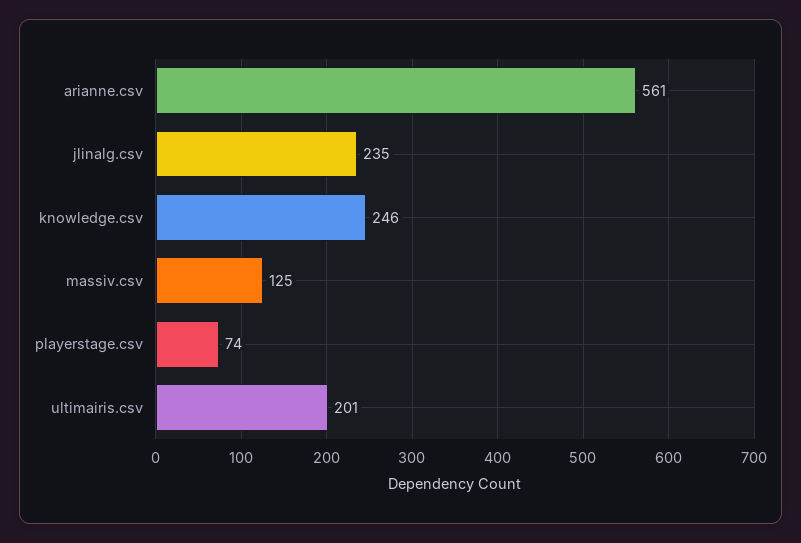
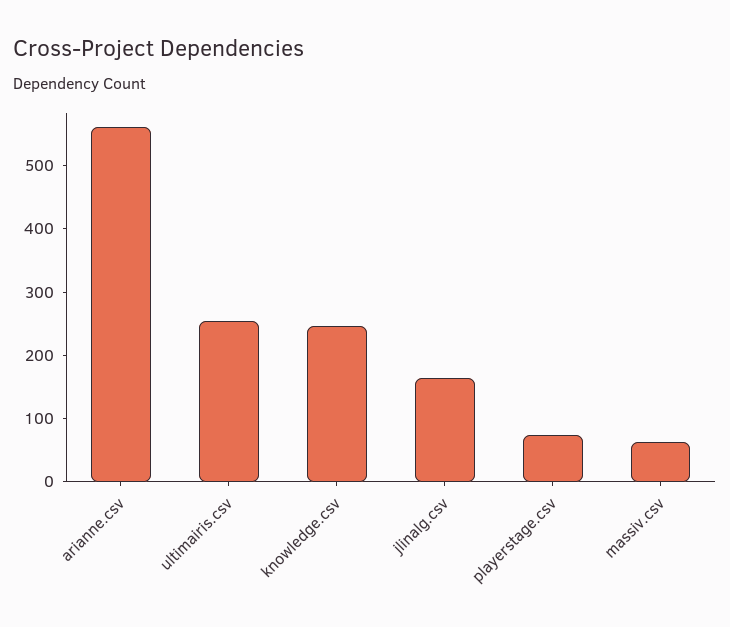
  {
    "arianne.csv": 561,
-   "jlinalg.csv": 235,
+   "jlinalg.csv": 160,
    "knowledge.csv": 246,
-   "massiv.csv": 125,
+   "massiv.csv": 60,
    "playerstage.csv": 74,
-   "ultimairis.csv": 201
+   "ultimairis.csv": 260
  }

